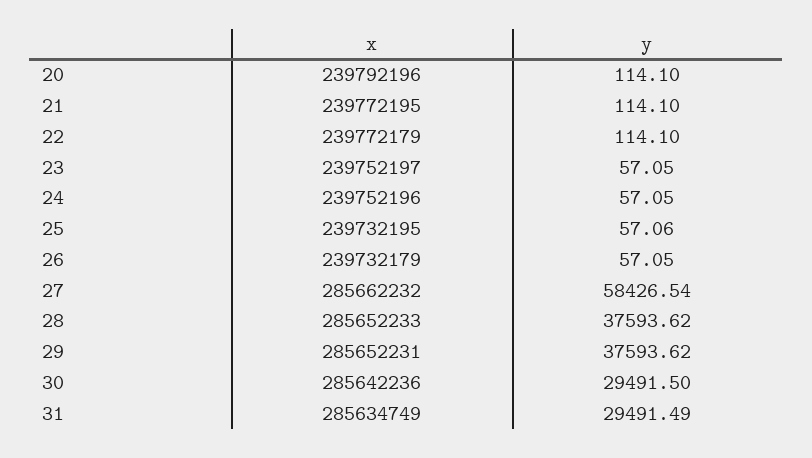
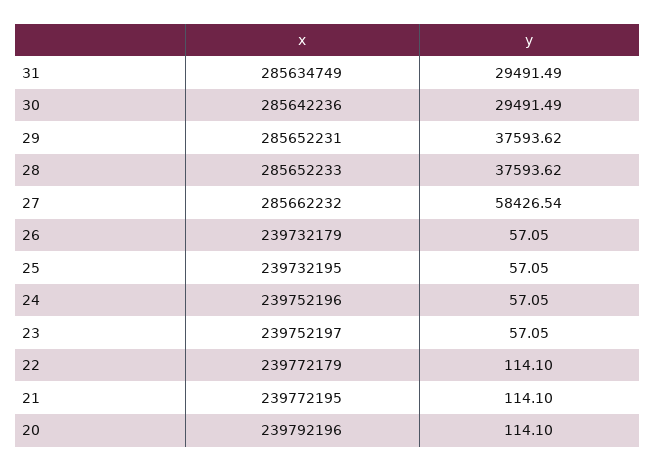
  {
    "x": {
      "20": 239792196,
      "21": 239772195,
      "22": 239772179,
      "23": 239752197,
      "24": 239752196,
      "25": 239732195,
      "26": 239732179,
      "27": 285662232,
      "28": 285652233,
      "29": 285652231,
      "30": 285642236,
      "31": 285634749
    },
    "y": {
      "20": 114.1,
      "21": 114.1,
      "22": 114.1,
      "23": 57.05,
      "24": 57.05,
-     "25": 57.06,
+     "25": 57.05,
      "26": 57.05,
      "27": 58426.54,
      "28": 37593.62,
      "29": 37593.62,
-     "30": 29491.5,
+     "30": 29491.49,
      "31": 29491.49
    }
  }

